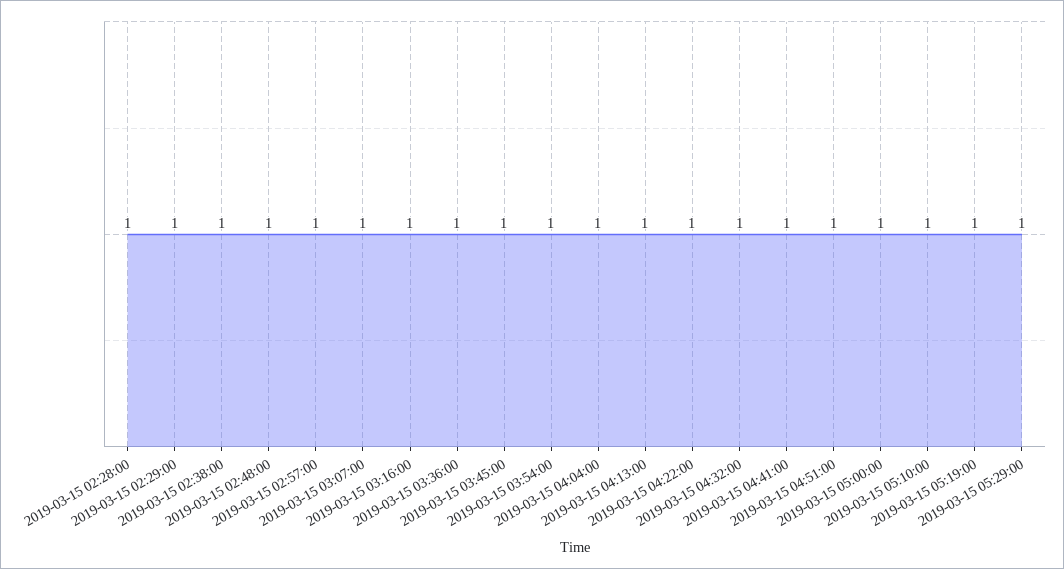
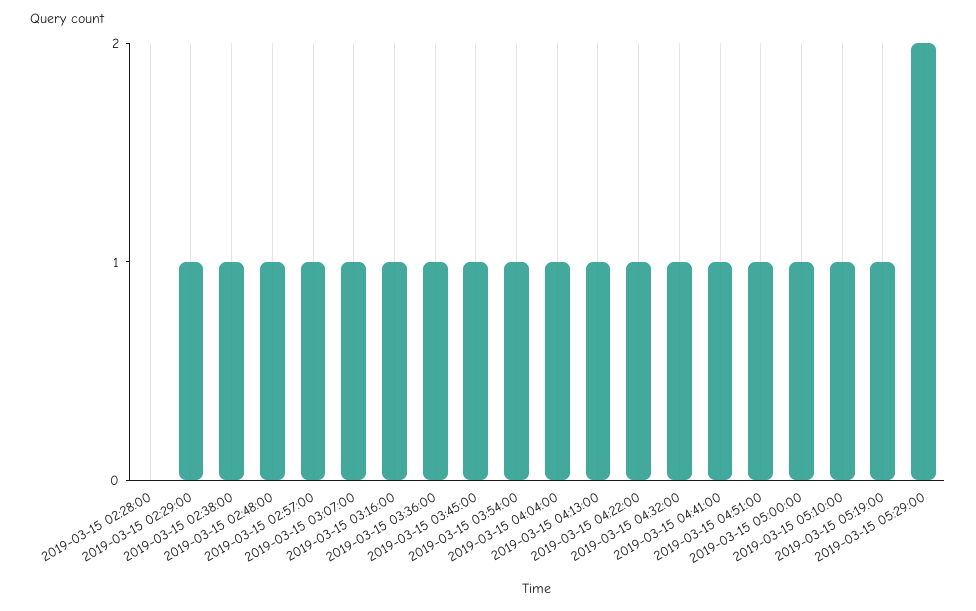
  {
-   "2019-03-15 02:28:00": 1,
+   "2019-03-15 02:28:00": 0,
    "2019-03-15 02:29:00": 1,
    "2019-03-15 02:38:00": 1,
    "2019-03-15 02:48:00": 1,
    "2019-03-15 02:57:00": 1,
    "2019-03-15 03:07:00": 1,
    "2019-03-15 03:16:00": 1,
    "2019-03-15 03:36:00": 1,
    "2019-03-15 03:45:00": 1,
    "2019-03-15 03:54:00": 1,
    "2019-03-15 04:04:00": 1,
    "2019-03-15 04:13:00": 1,
    "2019-03-15 04:22:00": 1,
    "2019-03-15 04:32:00": 1,
    "2019-03-15 04:41:00": 1,
    "2019-03-15 04:51:00": 1,
    "2019-03-15 05:00:00": 1,
    "2019-03-15 05:10:00": 1,
    "2019-03-15 05:19:00": 1,
-   "2019-03-15 05:29:00": 1
+   "2019-03-15 05:29:00": 2
  }

